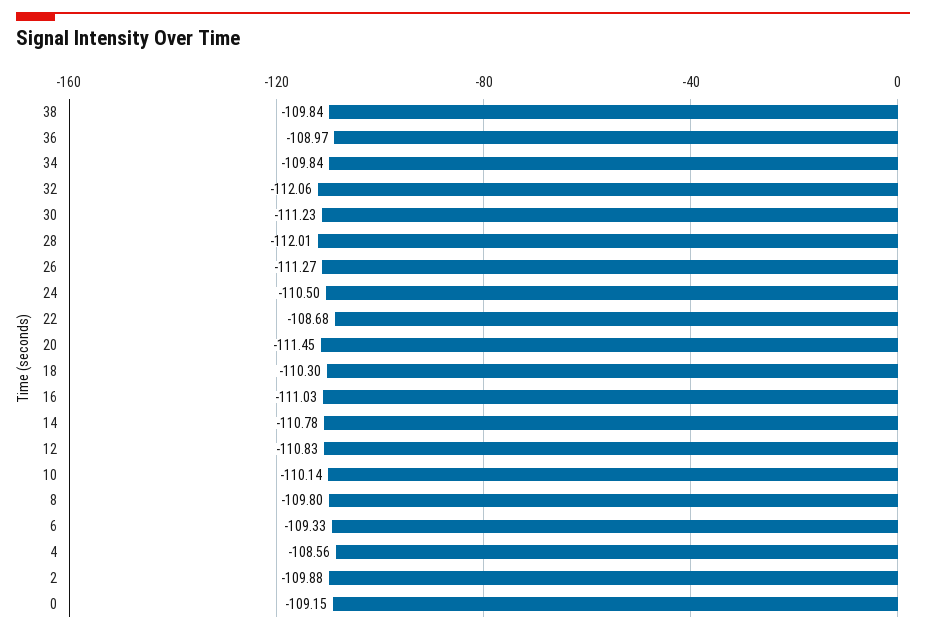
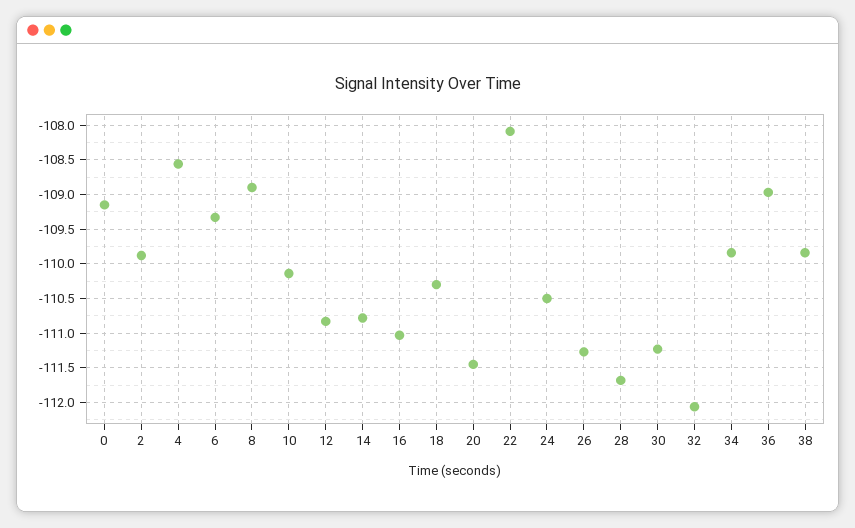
  {
    "38": -109.84,
    "36": -108.97,
    "34": -109.84,
    "32": -112.06,
    "30": -111.23,
-   "28": -112.01,
+   "28": -111.7,
    "26": -111.27,
    "24": -110.5,
-   "22": -108.68,
+   "22": -108.1,
    "20": -111.45,
    "18": -110.3,
    "16": -111.03,
    "14": -110.78,
    "12": -110.83,
    "10": -110.14,
-   "8": -109.8,
+   "8": -108.9,
    "6": -109.33,
    "4": -108.56,
    "2": -109.88,
    "0": -109.15
  }

